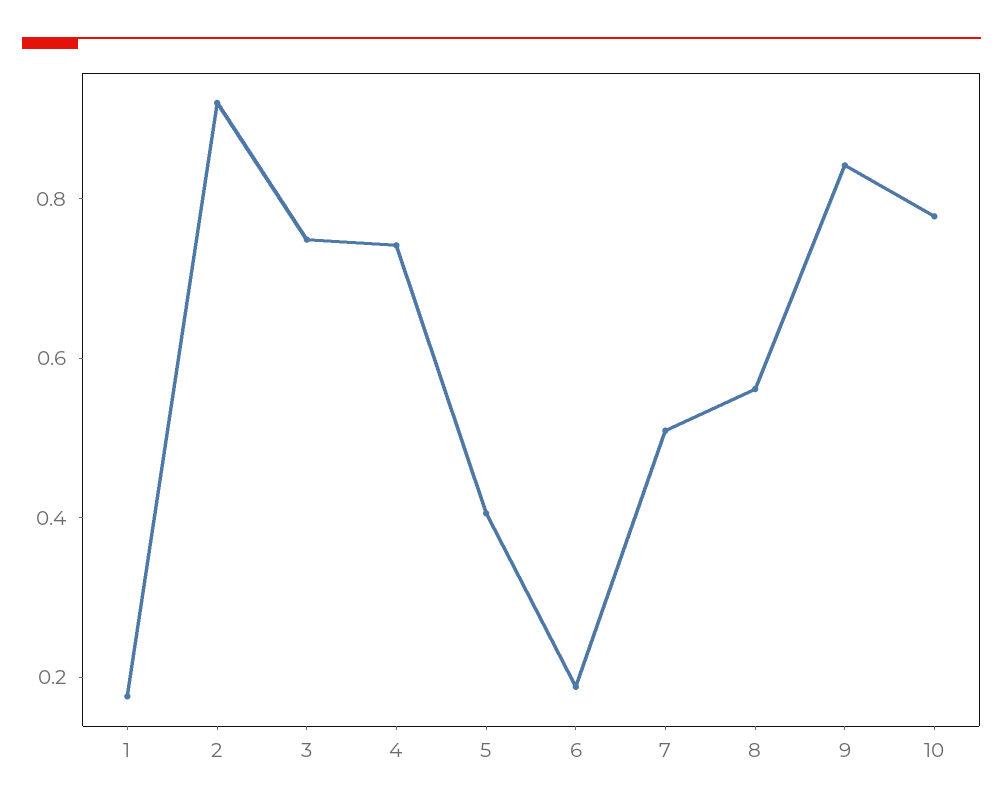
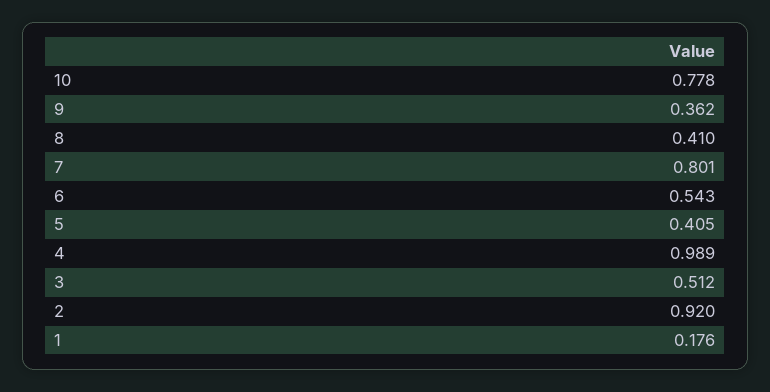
  {
    "1": 0.176,
    "2": 0.92,
-   "3": 0.75,
+   "3": 0.512,
-   "4": 0.75,
+   "4": 0.989,
    "5": 0.405,
-   "6": 0.2,
+   "6": 0.543,
-   "7": 0.5,
+   "7": 0.801,
-   "8": 0.55,
+   "8": 0.41,
-   "9": 0.85,
+   "9": 0.362,
    "10": 0.778
  }

